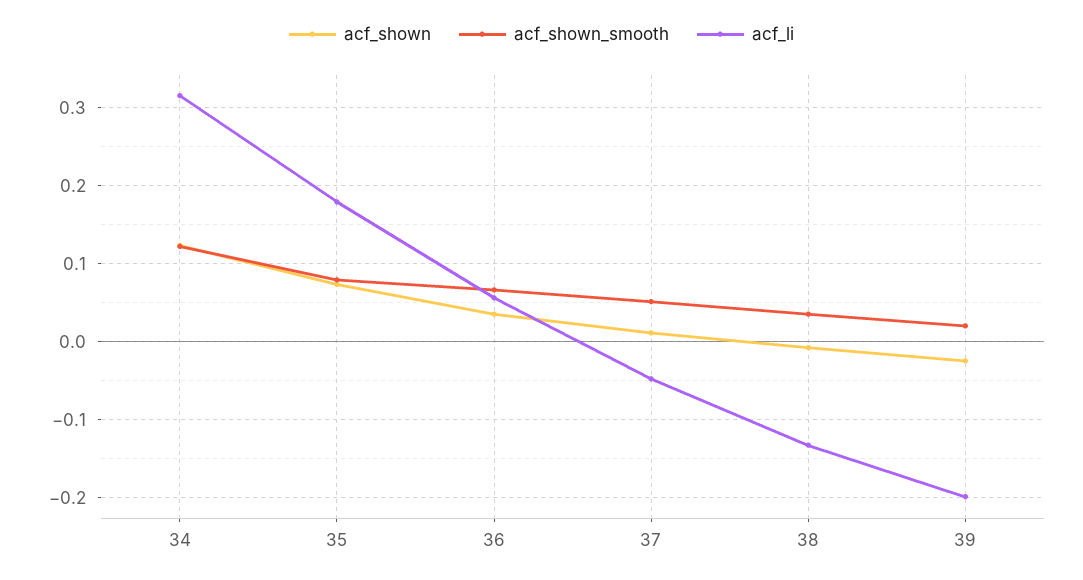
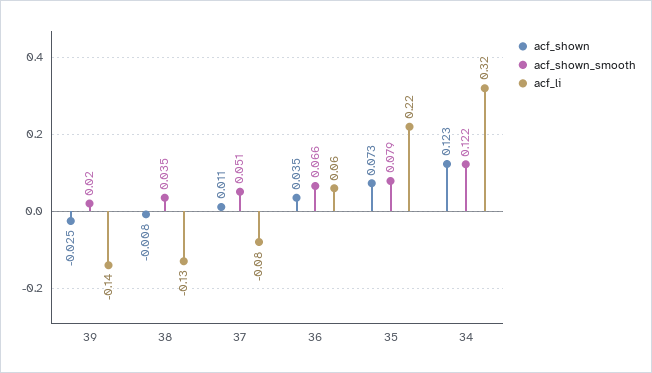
  {
    "acf_shown": {
      "34": 0.123,
      "35": 0.073,
      "36": 0.035,
      "37": 0.011,
      "38": -0.008,
      "39": -0.025
    },
    "acf_shown_smooth": {
      "34": 0.122,
      "35": 0.079,
      "36": 0.066,
      "37": 0.051,
      "38": 0.035,
      "39": 0.02
    },
    "acf_li": {
      "34": 0.32,
-     "35": 0.18,
+     "35": 0.22,
      "36": 0.06,
-     "37": -0.05,
+     "37": -0.08,
      "38": -0.13,
-     "39": -0.2
+     "39": -0.14
    }
  }

